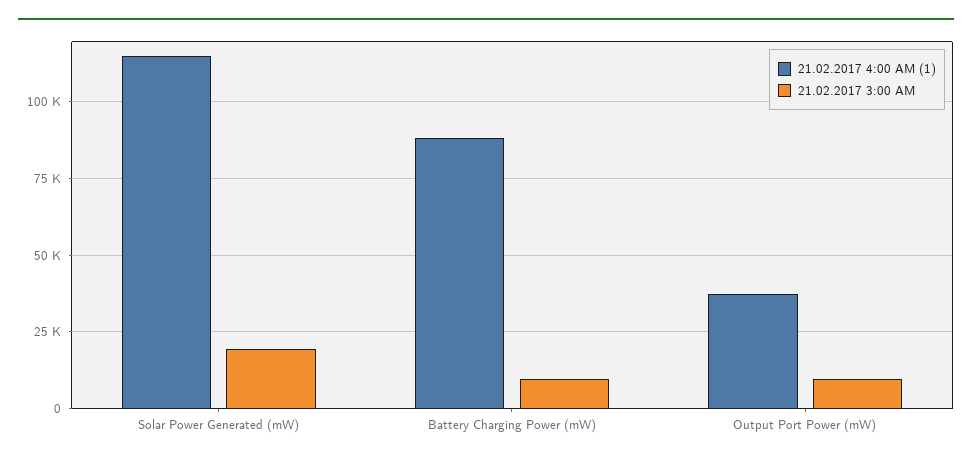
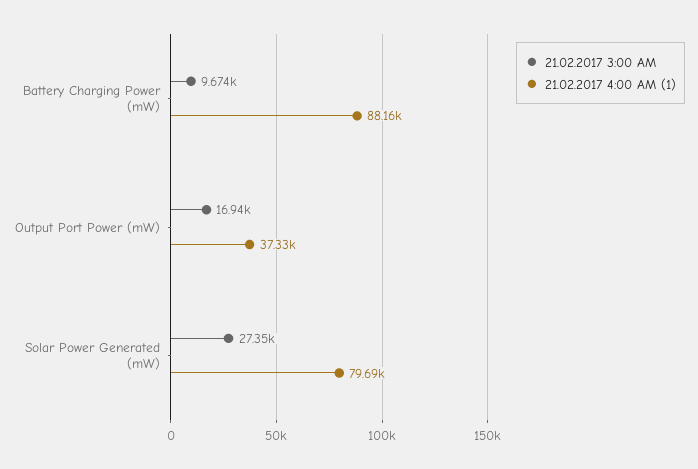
  {
    "21.02.2017 4:00 AM (1)": {
-     "Solar Power Generated (mW)": 115000,
+     "Solar Power Generated (mW)": 79690,
      "Battery Charging Power (mW)": 88160,
      "Output Port Power (mW)": 37330
    },
    "21.02.2017 3:00 AM": {
-     "Solar Power Generated (mW)": 20000,
+     "Solar Power Generated (mW)": 27350,
      "Battery Charging Power (mW)": 9674,
-     "Output Port Power (mW)": 10000
+     "Output Port Power (mW)": 16940
    }
  }

